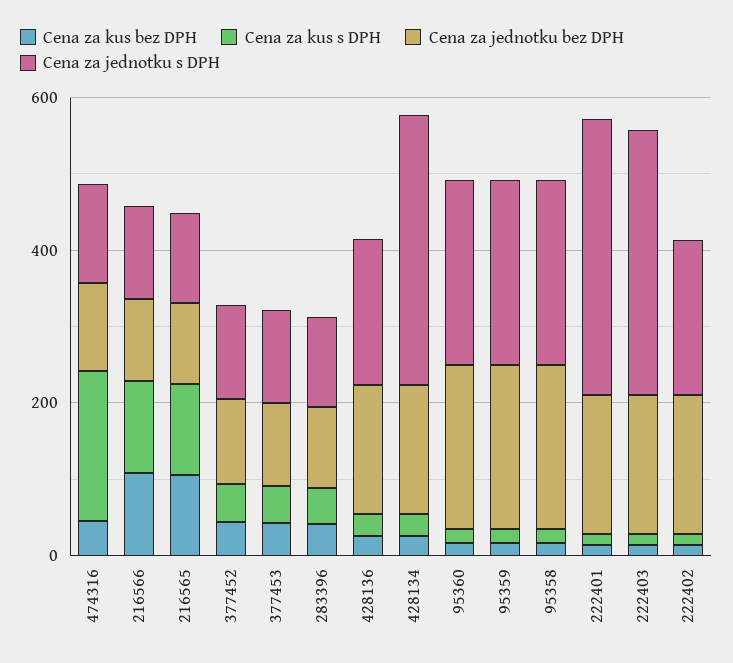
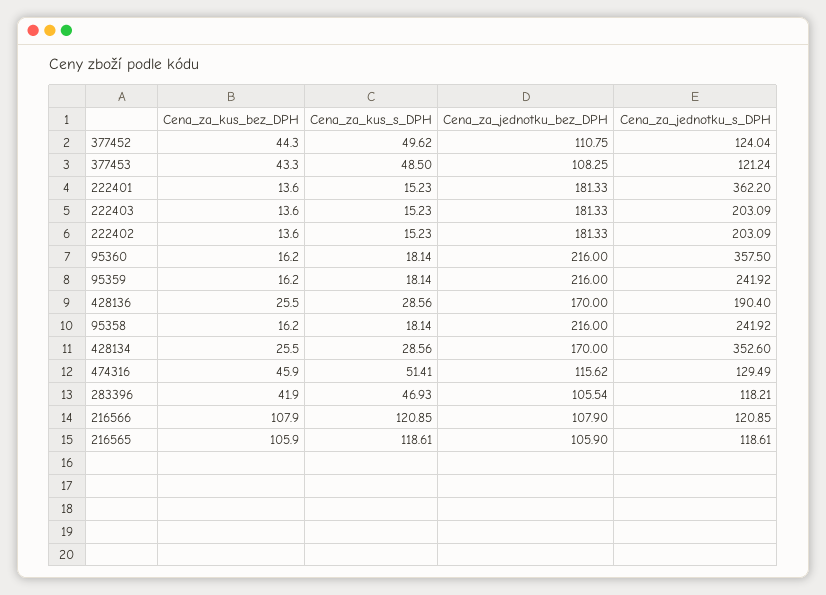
  {
    "Cena za kus bez DPH": {
      "474316": 45.9,
      "216566": 107.9,
      "216565": 105.9,
      "377452": 44.3,
      "377453": 43.3,
      "283396": 41.9,
      "428136": 25.5,
      "428134": 25.5,
      "95360": 16.2,
      "95359": 16.2,
      "95358": 16.2,
      "222401": 13.6,
      "222403": 13.6,
      "222402": 13.6
    },
    "Cena za kus s DPH": {
-     "474316": 200,
+     "474316": 51.41,
      "216566": 120.85,
      "216565": 118.61,
      "377452": 49.62,
      "377453": 48.5,
      "283396": 46.93,
      "428136": 28.56,
      "428134": 28.56,
      "95360": 18.14,
      "95359": 18.14,
      "95358": 18.14,
      "222401": 15.23,
      "222403": 15.23,
      "222402": 15.23
    },
    "Cena za jednotku bez DPH": {
      "474316": 115.62,
      "216566": 107.9,
      "216565": 105.9,
      "377452": 110.75,
      "377453": 108.25,
      "283396": 105.54,
      "428136": 170,
      "428134": 170,
      "95360": 216,
      "95359": 216,
      "95358": 216,
      "222401": 181.33,
      "222403": 181.33,
      "222402": 181.33
    },
    "Cena za jednotku s DPH": {
      "474316": 129.49,
      "216566": 120.85,
      "216565": 118.61,
      "377452": 124.04,
      "377453": 121.24,
      "283396": 118.21,
      "428136": 190.4,
      "428134": 352.6,
-     "95360": 250,
+     "95360": 357.5,
      "95359": 241.92,
      "95358": 241.92,
      "222401": 362.2,
-     "222403": 350,
+     "222403": 203.09,
      "222402": 203.09
    }
  }

